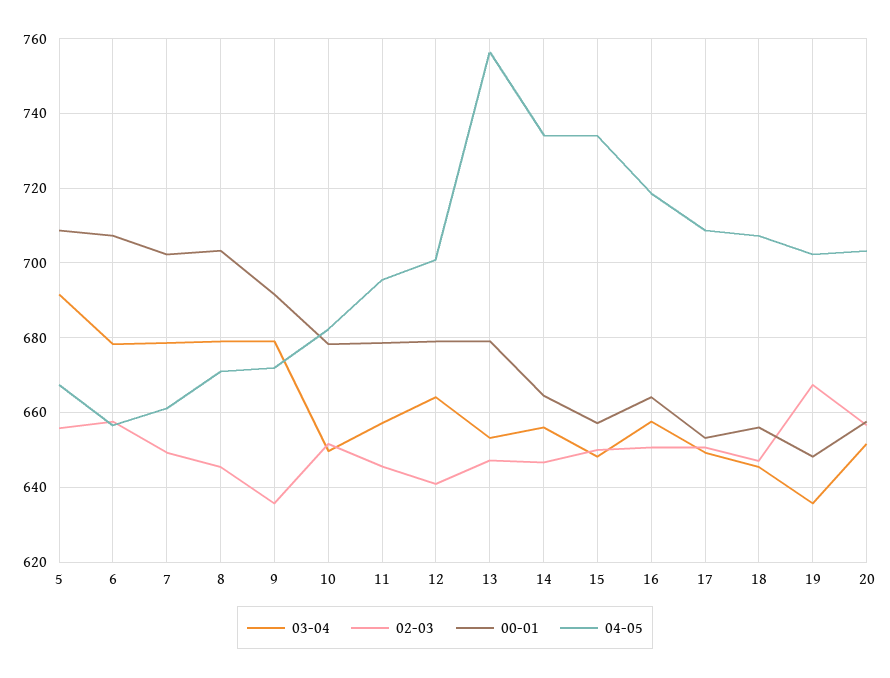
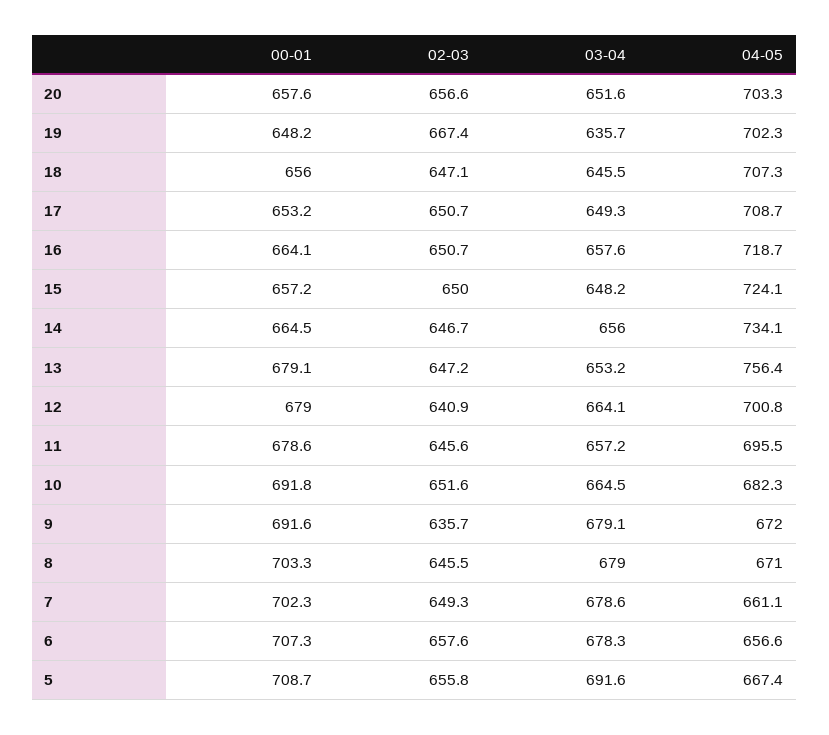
  {
    "03-04": {
      "5": 691.6,
      "6": 678.3,
      "7": 678.6,
      "8": 679,
      "9": 679.1,
-     "10": 650,
+     "10": 664.5,
      "11": 657.2,
      "12": 664.1,
      "13": 653.2,
      "14": 656,
      "15": 648.2,
      "16": 657.6,
      "17": 649.3,
      "18": 645.5,
      "19": 635.7,
      "20": 651.6
    },
    "02-03": {
      "5": 655.8,
      "6": 657.6,
      "7": 649.3,
      "8": 645.5,
      "9": 635.7,
      "10": 651.6,
      "11": 645.6,
      "12": 640.9,
      "13": 647.2,
      "14": 646.7,
      "15": 650,
      "16": 650.7,
      "17": 650.7,
      "18": 647.1,
      "19": 667.4,
      "20": 656.6
    },
    "00-01": {
      "5": 708.7,
      "6": 707.3,
      "7": 702.3,
      "8": 703.3,
      "9": 691.6,
-     "10": 678,
+     "10": 691.8,
      "11": 678.6,
      "12": 679,
      "13": 679.1,
      "14": 664.5,
      "15": 657.2,
      "16": 664.1,
      "17": 653.2,
      "18": 656,
      "19": 648.2,
      "20": 657.6
    },
    "04-05": {
      "5": 667.4,
      "6": 656.6,
      "7": 661.1,
      "8": 671,
      "9": 672,
      "10": 682.3,
      "11": 695.5,
      "12": 700.8,
      "13": 756.4,
      "14": 734.1,
-     "15": 734,
+     "15": 724.1,
      "16": 718.7,
      "17": 708.7,
      "18": 707.3,
      "19": 702.3,
      "20": 703.3
    }
  }

